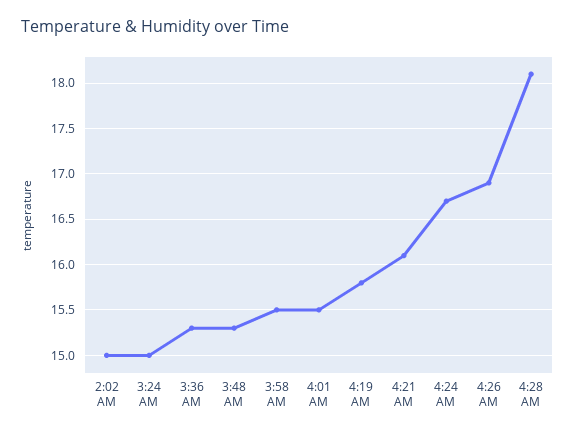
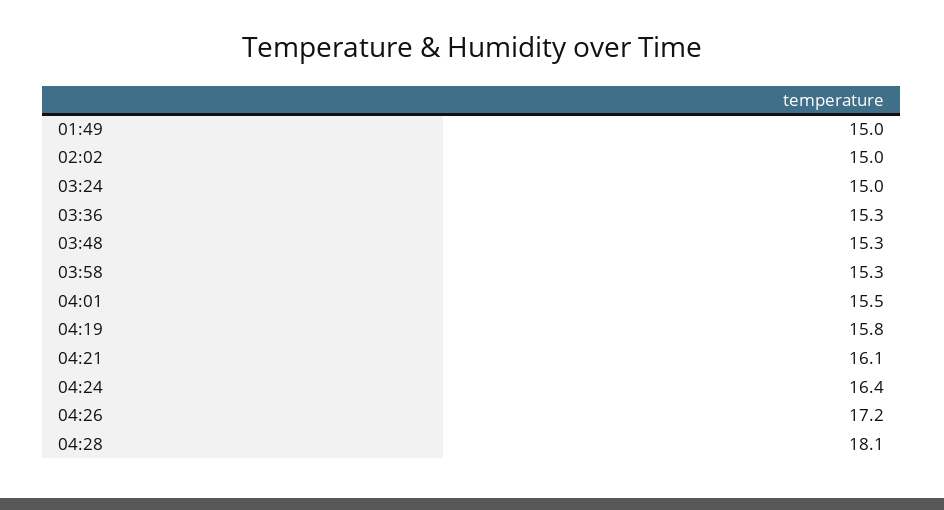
  {
    "2:02 AM": 15,
    "3:24 AM": 15,
    "3:36 AM": 15.3,
    "3:48 AM": 15.3,
-   "3:58 AM": 15.5,
+   "3:58 AM": 15.3,
    "4:01 AM": 15.5,
    "4:19 AM": 15.8,
    "4:21 AM": 16.1,
-   "4:24 AM": 16.7,
+   "4:24 AM": 16.4,
-   "4:26 AM": 16.9,
+   "4:26 AM": 17.2,
-   "4:28 AM": 18.1
+   "4:28 AM": 18.1,
+   "01:49": 15
  }

